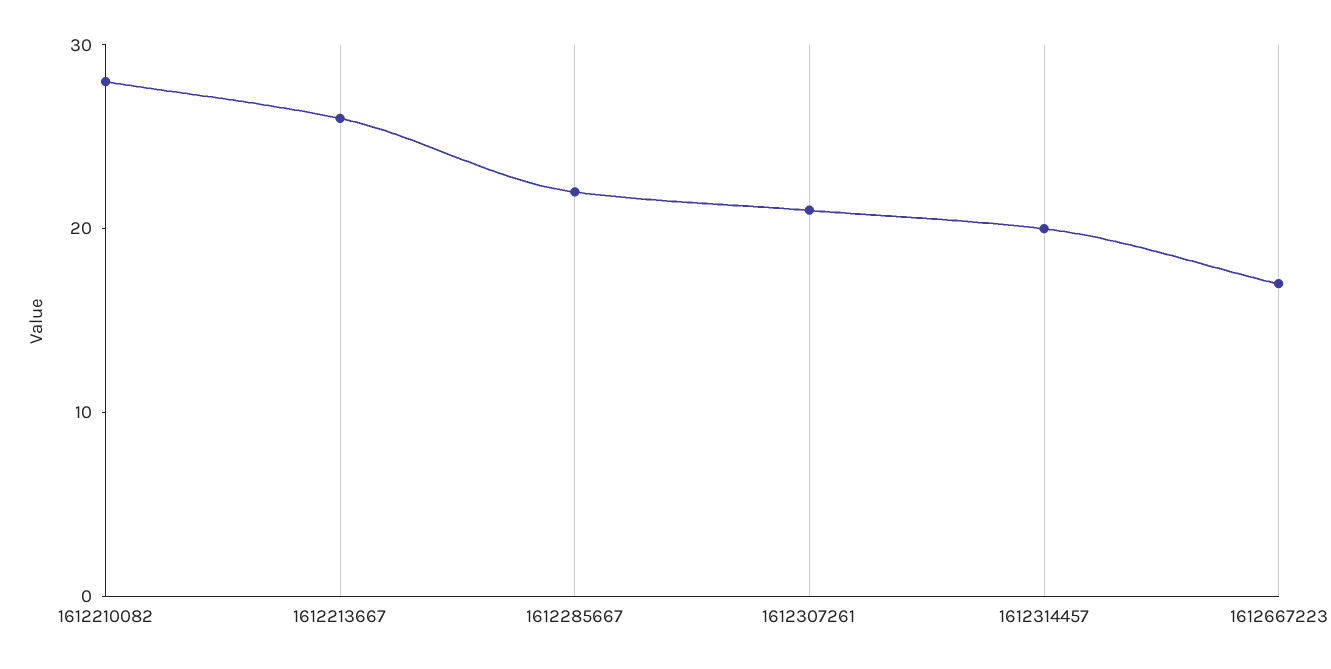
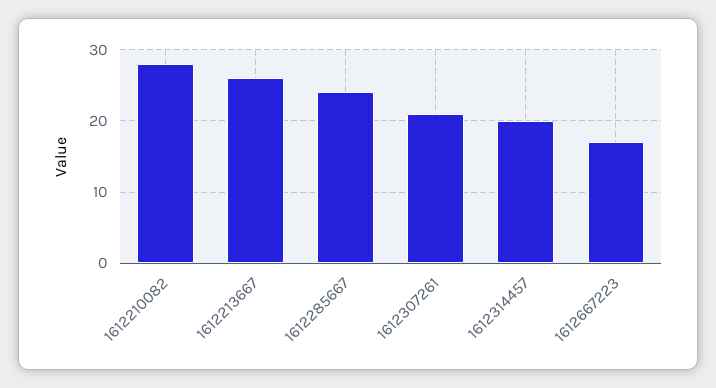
  {
    "1612210082": 28,
    "1612213667": 26,
-   "1612285667": 22,
+   "1612285667": 24,
    "1612307261": 21,
    "1612314457": 20,
    "1612667223": 17
  }

